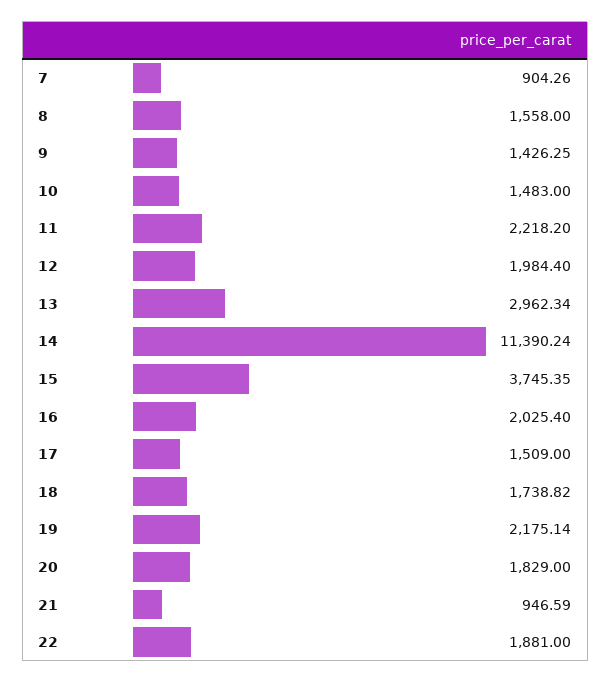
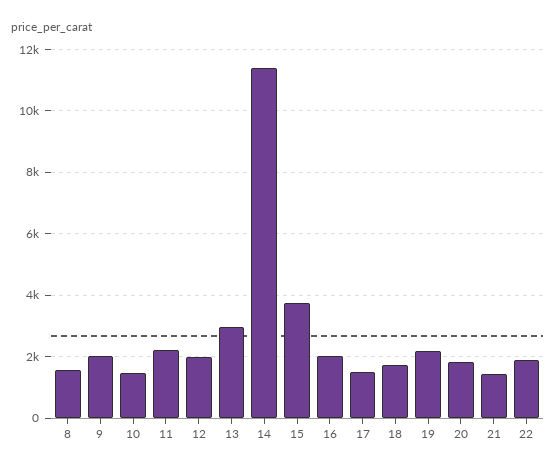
  {
-   "7": 904.26,
    "8": 1558,
-   "9": 1426.25,
+   "9": 2000,
    "10": 1483,
    "11": 2218.2,
    "12": 1984.4,
    "13": 2962.34,
    "14": 11390.24,
    "15": 3745.35,
    "16": 2025.4,
    "17": 1509,
    "18": 1738.82,
    "19": 2175.14,
    "20": 1829,
-   "21": 946.59,
+   "21": 1400,
    "22": 1881
  }

